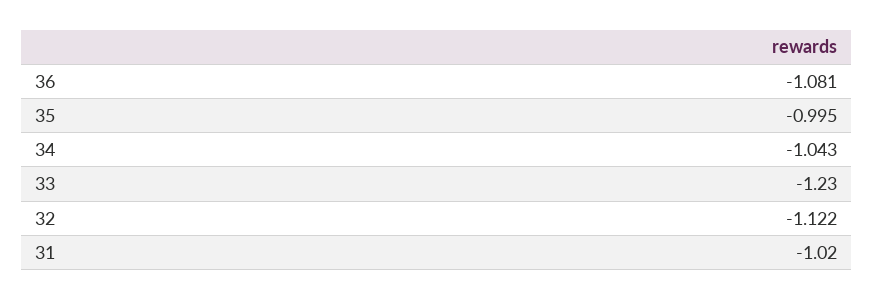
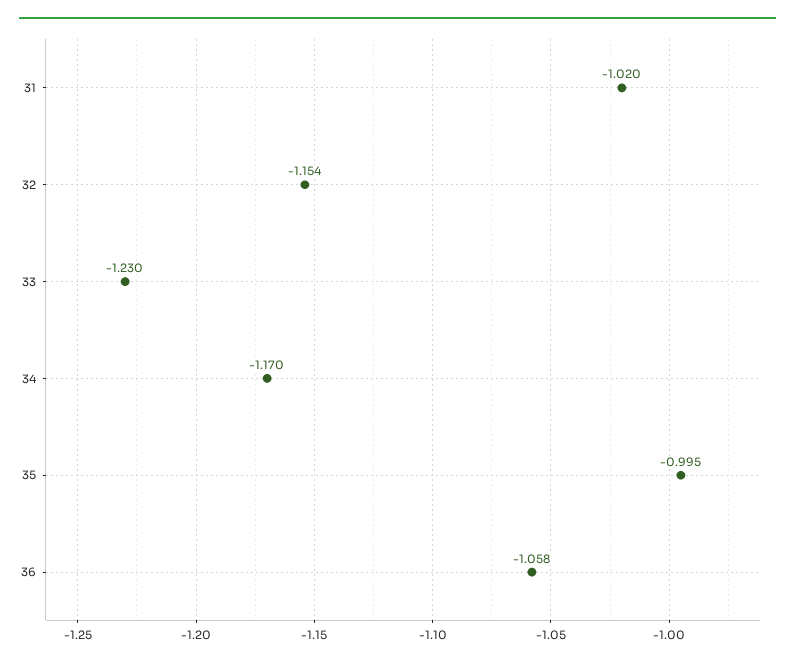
  {
-   "36": -1.081,
+   "36": -1.058,
    "35": -0.995,
-   "34": -1.043,
+   "34": -1.17,
    "33": -1.23,
-   "32": -1.122,
+   "32": -1.154,
    "31": -1.02
  }

